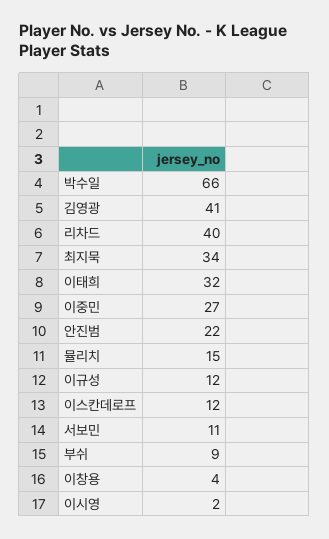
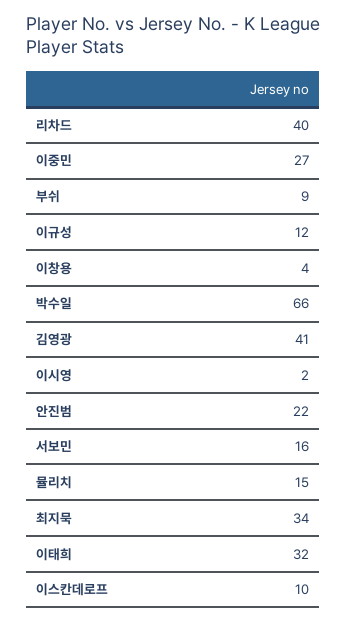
  {
    "박수일": 66,
    "김영광": 41,
    "리차드": 40,
    "최지묵": 34,
    "이태희": 32,
    "이중민": 27,
    "안진범": 22,
    "뮬리치": 15,
    "이규성": 12,
-   "이스칸데로프": 12,
+   "이스칸데로프": 10,
-   "서보민": 11,
+   "서보민": 16,
    "부쉬": 9,
    "이창용": 4,
    "이시영": 2
  }

